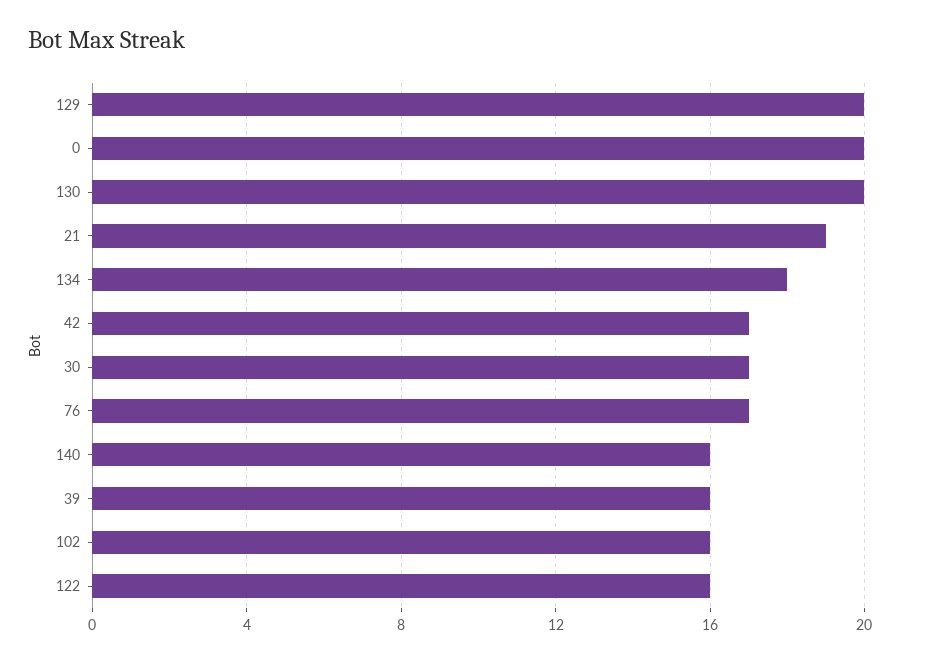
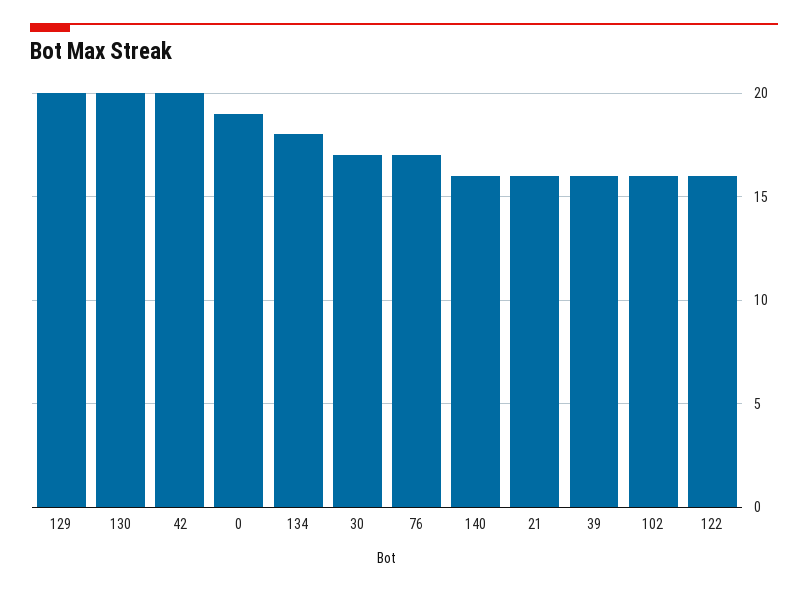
  {
    "129": 20,
-   "0": 20,
+   "0": 19,
    "130": 20,
-   "21": 19,
+   "21": 16,
    "134": 18,
-   "42": 17,
+   "42": 20,
    "30": 17,
    "76": 17,
    "140": 16,
    "39": 16,
    "102": 16,
    "122": 16
  }

